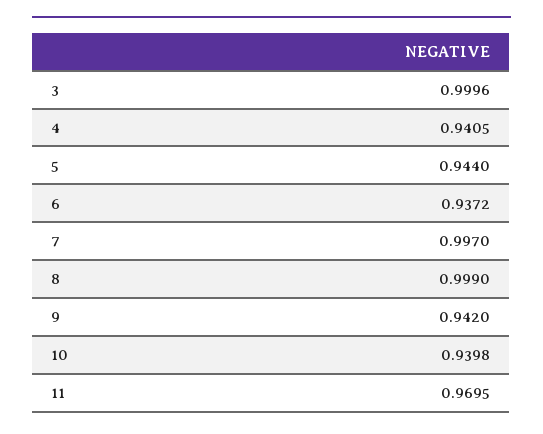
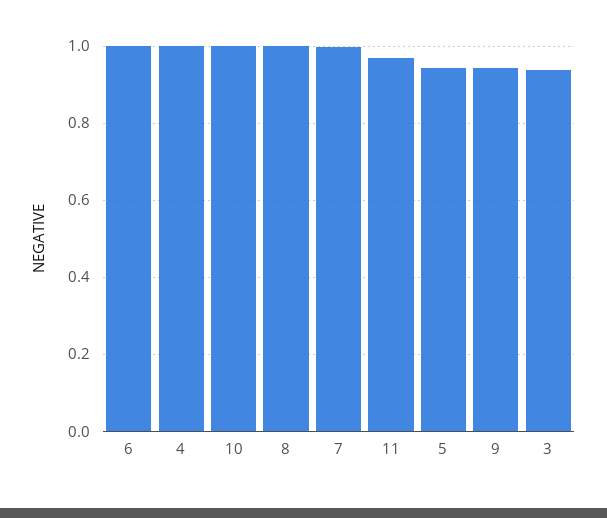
  {
-   "3": 0.9996,
+   "3": 0.94,
-   "4": 0.9405,
+   "4": 1,
    "5": 0.944,
-   "6": 0.9372,
+   "6": 1,
    "7": 0.997,
    "8": 0.999,
    "9": 0.942,
-   "10": 0.9398,
+   "10": 1,
    "11": 0.9695
  }

